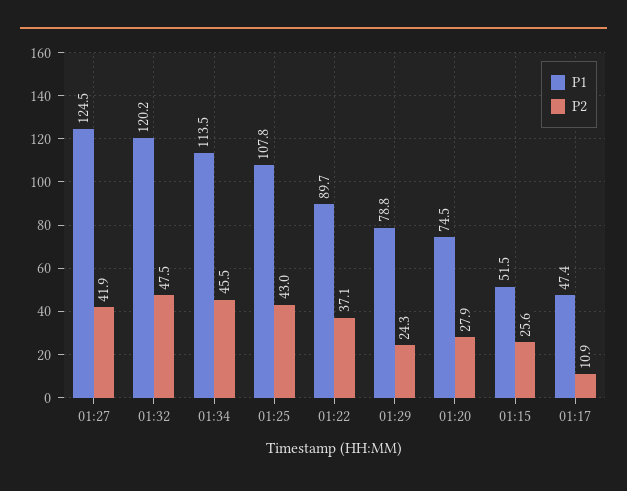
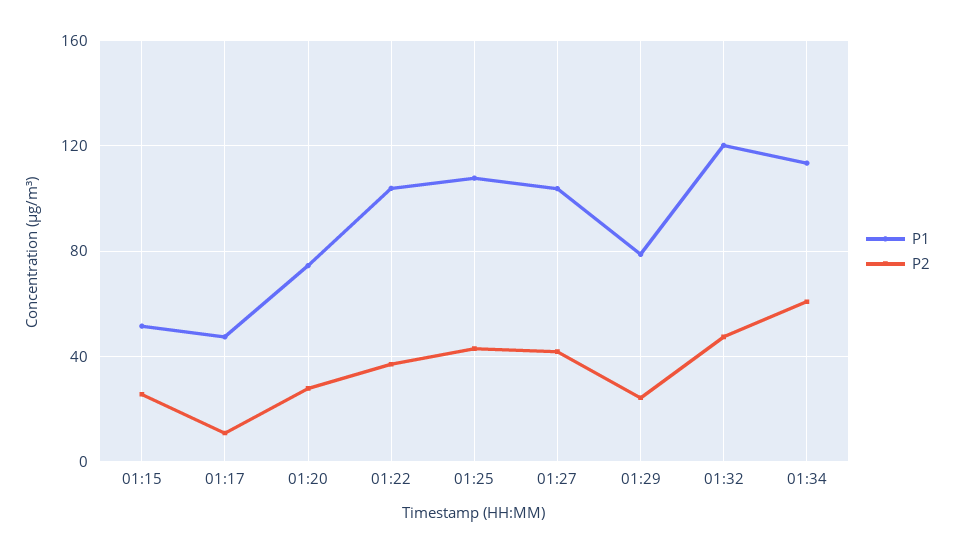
  {
    "P1": {
-     "01:27": 124.5,
+     "01:27": 105,
      "01:32": 120.2,
      "01:34": 113.5,
      "01:25": 107.8,
-     "01:22": 89.7,
+     "01:22": 105,
      "01:29": 78.8,
      "01:20": 74.5,
      "01:15": 51.5,
      "01:17": 47.4
    },
    "P2": {
      "01:27": 41.9,
      "01:32": 47.5,
-     "01:34": 45.5,
+     "01:34": 60,
      "01:25": 43,
      "01:22": 37.1,
      "01:29": 24.3,
      "01:20": 27.9,
      "01:15": 25.6,
      "01:17": 10.9
    }
  }

